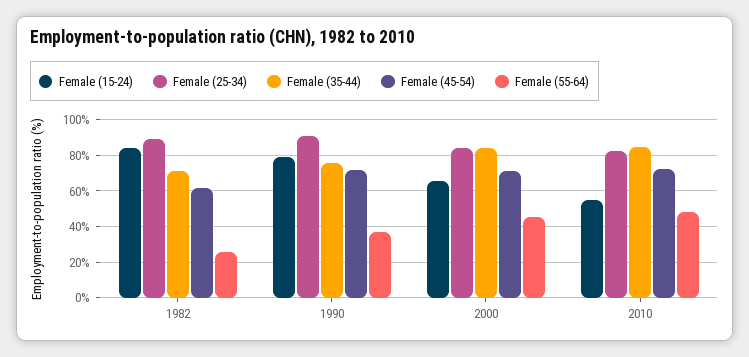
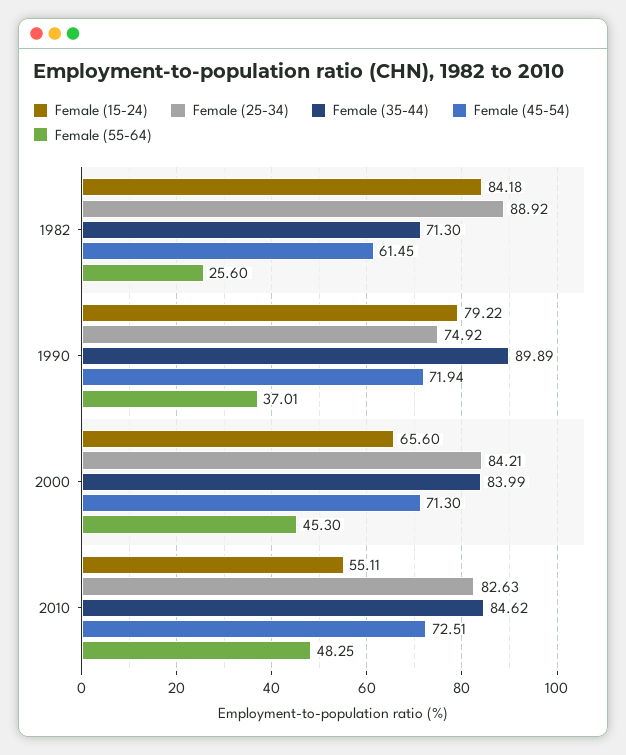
  {
    "Female (15-24)": {
      "1982": 84.18,
      "1990": 79.22,
      "2000": 65.6,
      "2010": 55.11
    },
    "Female (25-34)": {
      "1982": 88.92,
-     "1990": 90,
+     "1990": 74.92,
      "2000": 84.21,
      "2010": 82.63
    },
    "Female (35-44)": {
      "1982": 71.3,
-     "1990": 75,
+     "1990": 89.89,
      "2000": 83.99,
      "2010": 84.62
    },
    "Female (45-54)": {
      "1982": 61.45,
      "1990": 71.94,
      "2000": 71.3,
      "2010": 72.51
    },
    "Female (55-64)": {
      "1982": 25.6,
      "1990": 37.01,
      "2000": 45.3,
      "2010": 48.25
    }
  }

